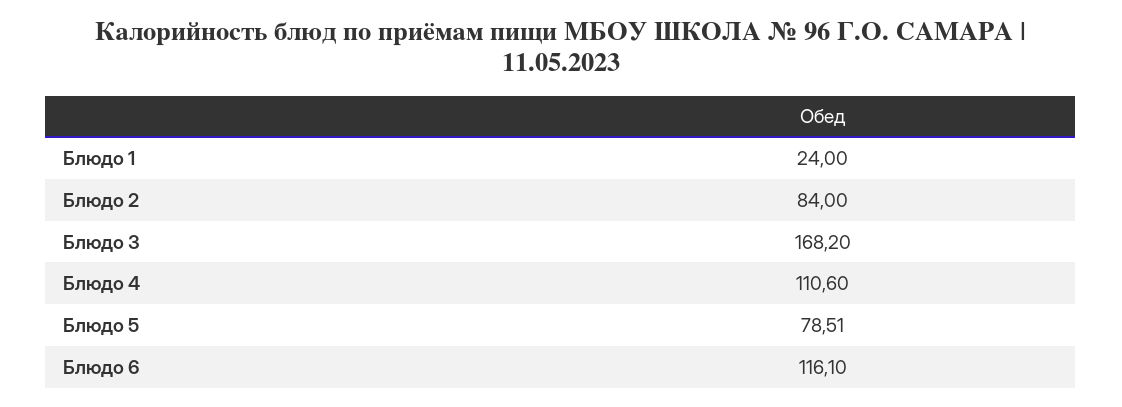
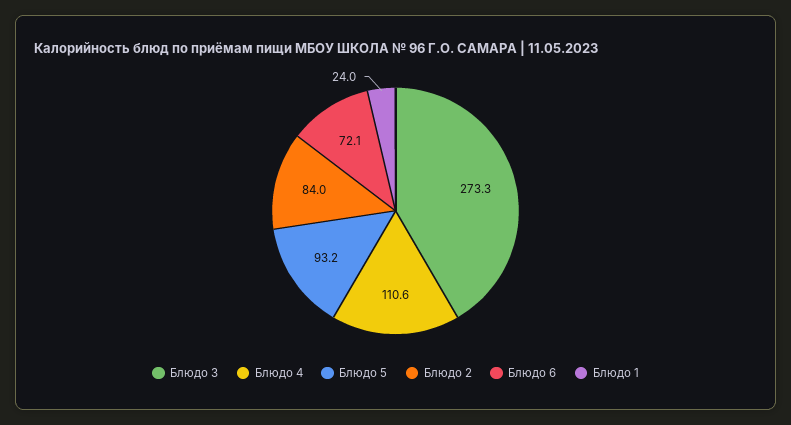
  {
    "Блюдо 1": 24,
    "Блюдо 2": 84,
-   "Блюдо 3": 168.2,
+   "Блюдо 3": 273.3,
    "Блюдо 4": 110.6,
-   "Блюдо 5": 78.51,
+   "Блюдо 5": 93.2,
-   "Блюдо 6": 116.1
+   "Блюдо 6": 72.1
  }

